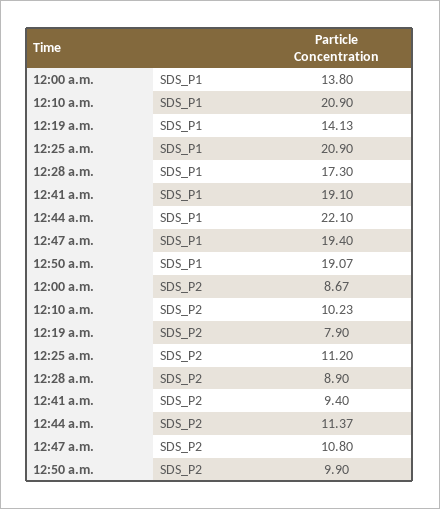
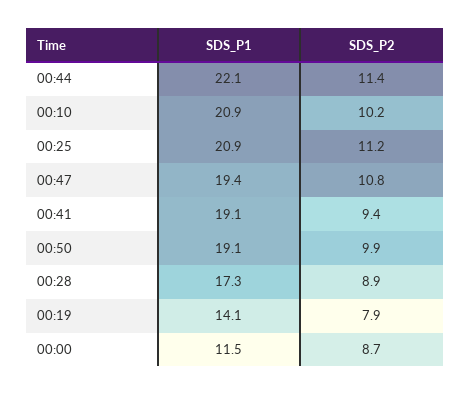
  {
    "12:00 a.m.": {
-     "SDS_P1": 13.8,
+     "SDS_P1": 11.5,
      "SDS_P2": 8.67
    },
    "12:10 a.m.": {
      "SDS_P1": 20.9,
      "SDS_P2": 10.23
    },
    "12:19 a.m.": {
      "SDS_P1": 14.13,
      "SDS_P2": 7.9
    },
    "12:25 a.m.": {
      "SDS_P1": 20.9,
      "SDS_P2": 11.2
    },
    "12:28 a.m.": {
      "SDS_P1": 17.3,
      "SDS_P2": 8.9
    },
    "12:41 a.m.": {
      "SDS_P1": 19.1,
      "SDS_P2": 9.4
    },
    "12:44 a.m.": {
      "SDS_P1": 22.1,
      "SDS_P2": 11.37
    },
    "12:47 a.m.": {
      "SDS_P1": 19.4,
      "SDS_P2": 10.8
    },
    "12:50 a.m.": {
      "SDS_P1": 19.07,
      "SDS_P2": 9.9
    }
  }

